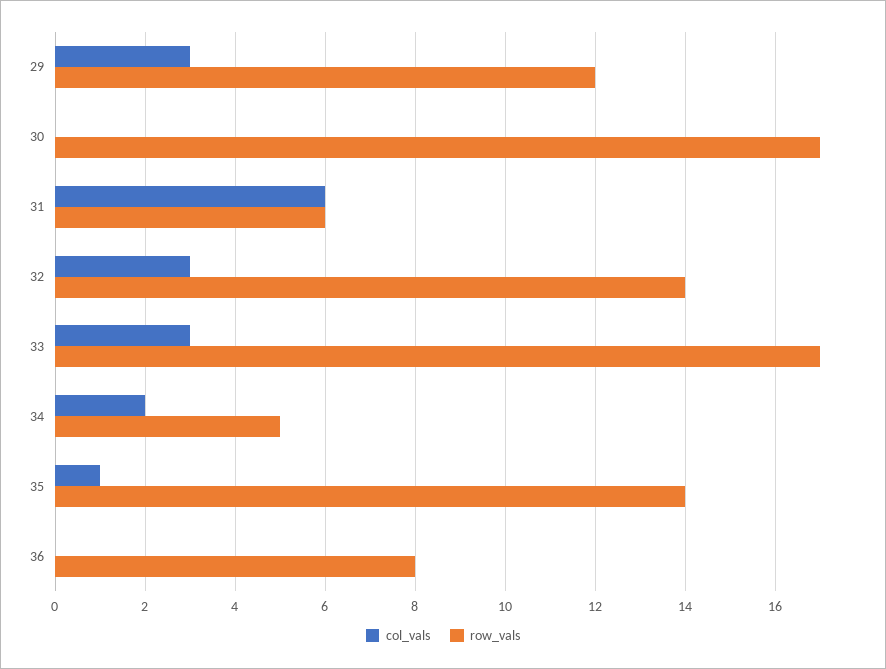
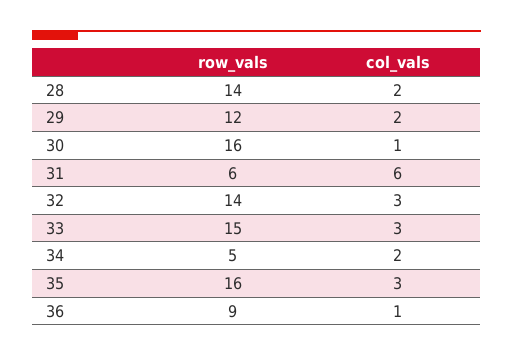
  {
    "col_vals": {
-     "29": 3,
+     "29": 2,
-     "30": 0,
+     "30": 1,
      "31": 6,
      "32": 3,
      "33": 3,
      "34": 2,
-     "35": 1,
+     "35": 3,
-     "36": 0
+     "36": 1,
+     "28": 2
    },
    "row_vals": {
      "29": 12,
-     "30": 17,
+     "30": 16,
      "31": 6,
      "32": 14,
-     "33": 17,
+     "33": 15,
      "34": 5,
-     "35": 14,
+     "35": 16,
-     "36": 8
+     "36": 9,
+     "28": 14
    }
  }

